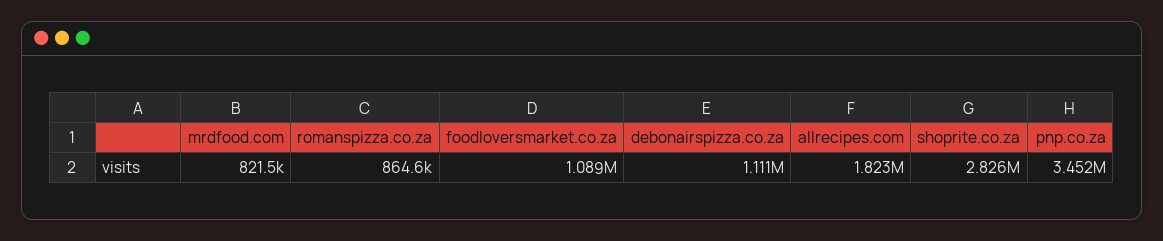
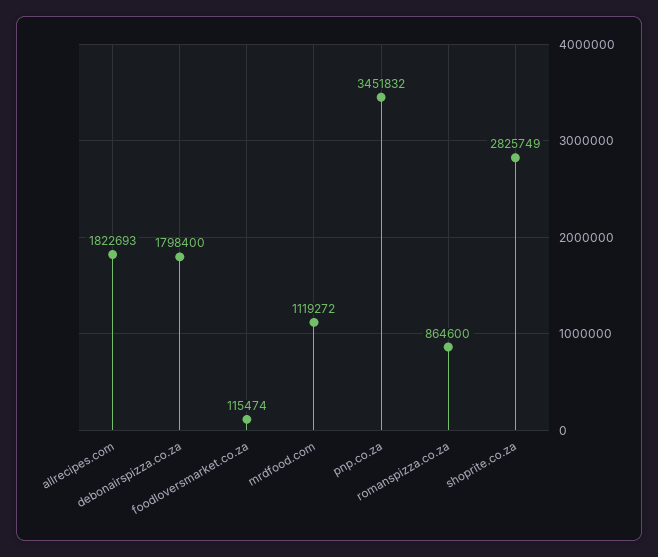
  {
-   "mrdfood.com": 821500,
+   "mrdfood.com": 1119272,
    "romanspizza.co.za": 864600,
-   "foodloversmarket.co.za": 1089000,
+   "foodloversmarket.co.za": 115474,
-   "debonairspizza.co.za": 1111000,
+   "debonairspizza.co.za": 1798400,
    "allrecipes.com": 1822693,
    "shoprite.co.za": 2825749,
    "pnp.co.za": 3451832
  }

